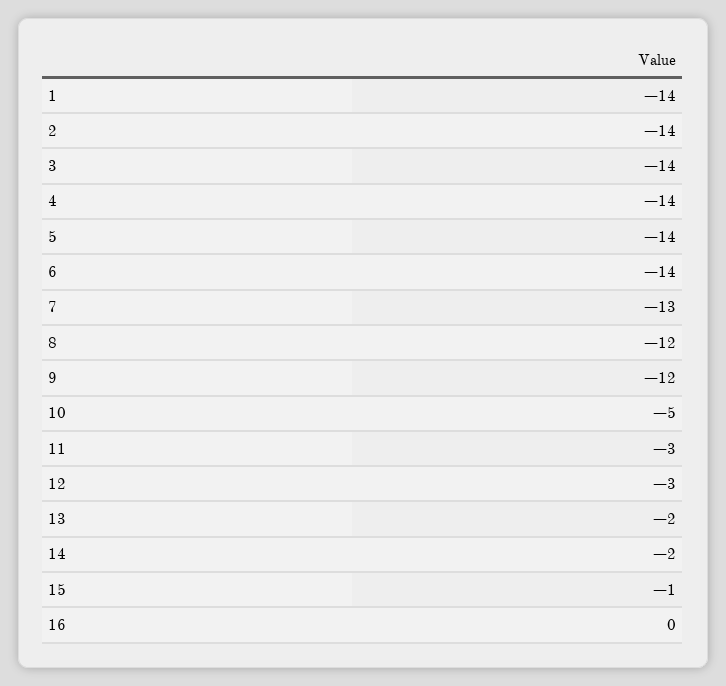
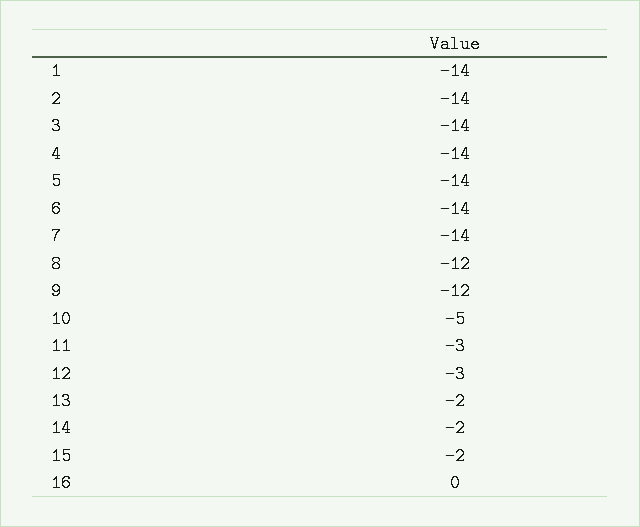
  {
    "1": -14,
    "2": -14,
    "3": -14,
    "4": -14,
    "5": -14,
    "6": -14,
-   "7": -13,
+   "7": -14,
    "8": -12,
    "9": -12,
    "10": -5,
    "11": -3,
    "12": -3,
    "13": -2,
    "14": -2,
-   "15": -1,
+   "15": -2,
    "16": 0
  }

